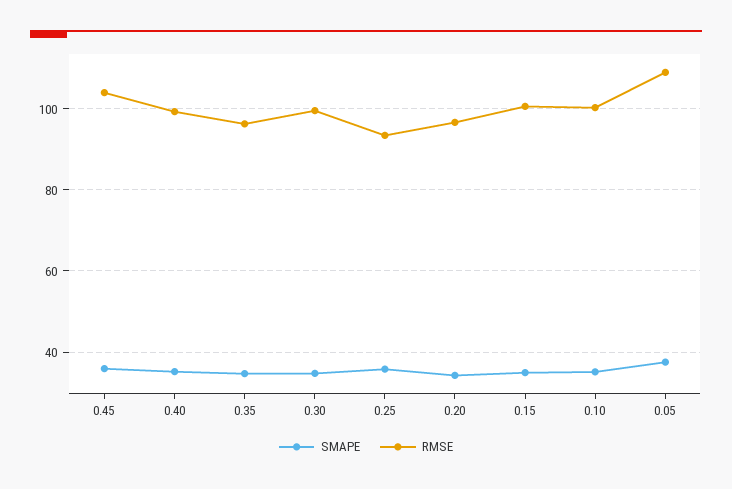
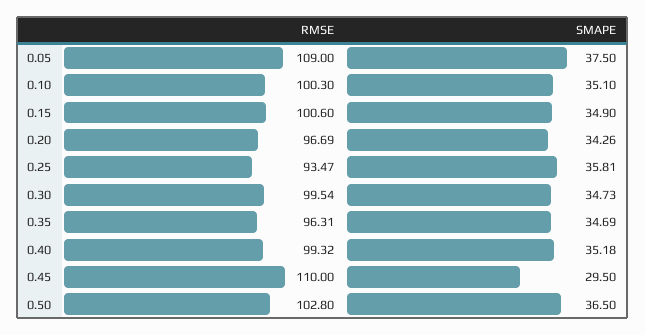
  {
    "SMAPE": {
-     "0.45": 36,
+     "0.45": 29.5,
      "0.40": 35.18,
      "0.35": 34.69,
      "0.30": 34.73,
      "0.25": 35.81,
      "0.20": 34.26,
      "0.15": 34.9,
      "0.10": 35.1,
-     "0.05": 37.5
+     "0.05": 37.5,
+     "0.50": 36.5
    },
    "RMSE": {
-     "0.45": 104,
+     "0.45": 110,
      "0.40": 99.32,
      "0.35": 96.31,
      "0.30": 99.54,
      "0.25": 93.47,
      "0.20": 96.69,
      "0.15": 100.6,
      "0.10": 100.3,
-     "0.05": 109
+     "0.05": 109,
+     "0.50": 102.8
    }
  }

